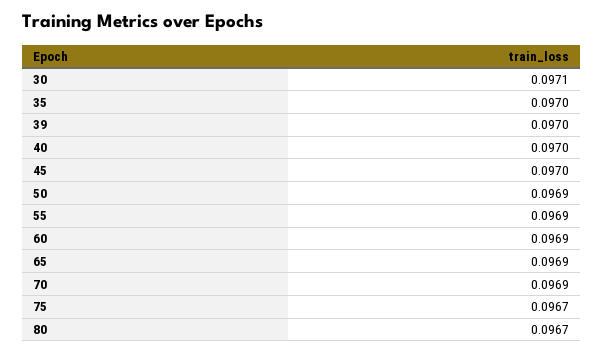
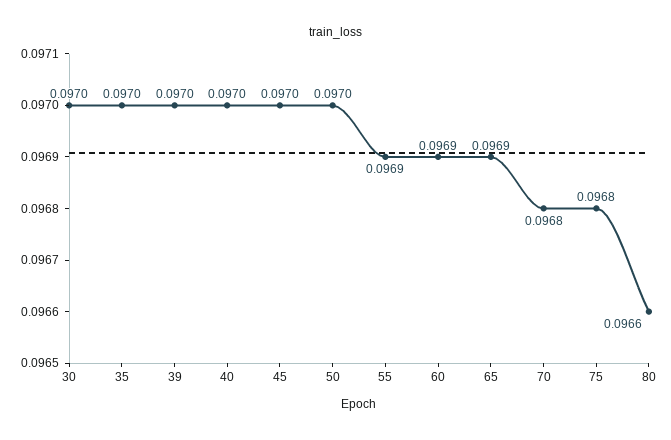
  {
-   "30": 0.0971,
+   "30": 0.097,
    "35": 0.097,
    "39": 0.097,
    "40": 0.097,
    "45": 0.097,
-   "50": 0.0969,
+   "50": 0.097,
    "55": 0.0969,
    "60": 0.0969,
    "65": 0.0969,
-   "70": 0.0969,
+   "70": 0.0968,
-   "75": 0.0967,
+   "75": 0.0968,
-   "80": 0.0967
+   "80": 0.0966
  }

